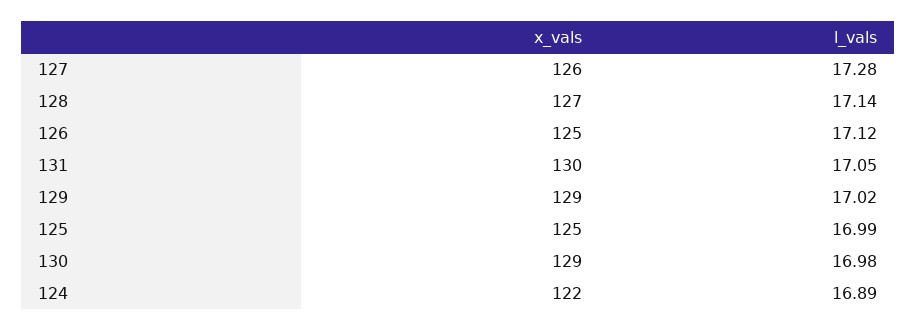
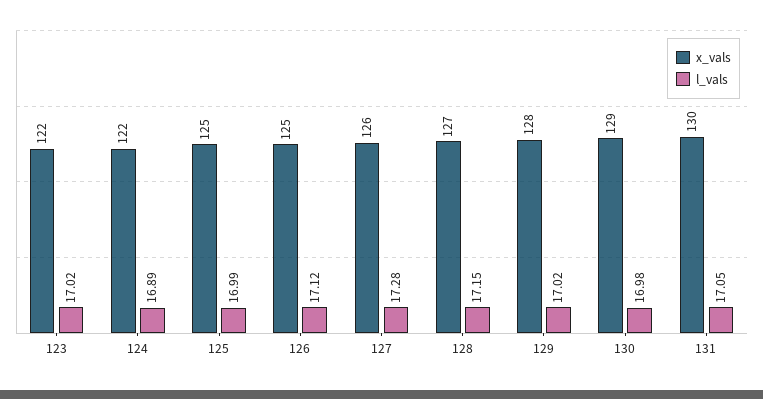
  {
    "x_vals": {
      "127": 126,
      "128": 127,
      "126": 125,
      "131": 130,
-     "129": 129,
+     "129": 128,
      "125": 125,
      "130": 129,
-     "124": 122
+     "124": 122,
+     "123": 122
    },
    "l_vals": {
      "127": 17.28,
-     "128": 17.14,
+     "128": 17.15,
      "126": 17.12,
      "131": 17.05,
      "129": 17.02,
      "125": 16.99,
      "130": 16.98,
-     "124": 16.89
+     "124": 16.89,
+     "123": 17.02
    }
  }

